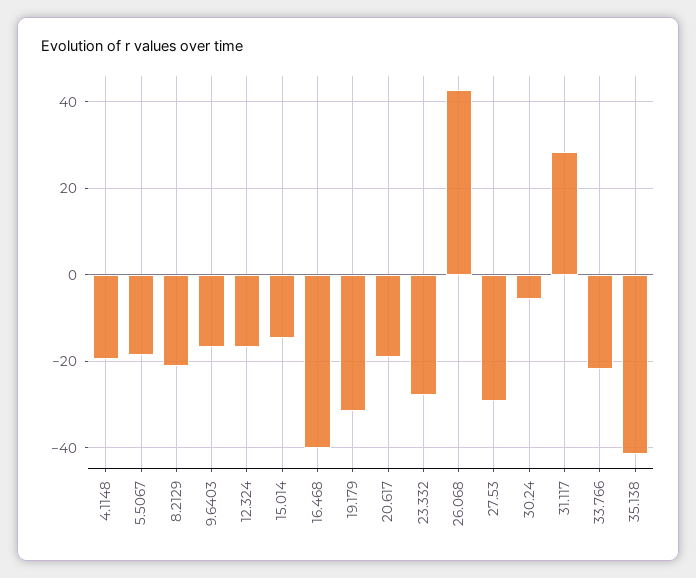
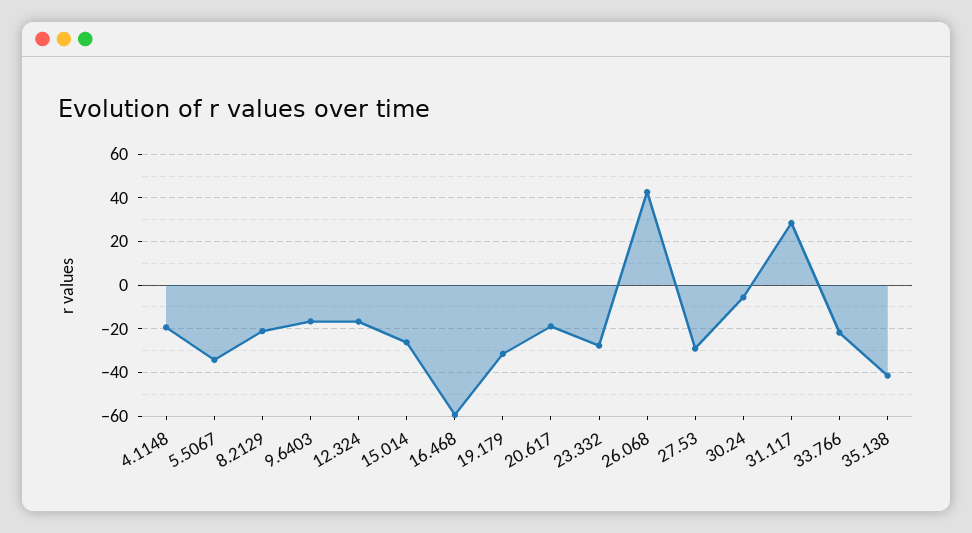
  {
    "4.1148": -20,
-   "5.5067": -18,
+   "5.5067": -35,
    "8.2129": -22,
    "9.6403": -16,
    "12.324": -16,
-   "15.014": -14,
+   "15.014": -25,
-   "16.468": -40,
+   "16.468": -60,
    "19.179": -32,
    "20.617": -18,
    "23.332": -28,
    "26.068": 42,
    "27.53": -30,
    "30.24": -6,
    "31.117": 28,
    "33.766": -22,
    "35.138": -42
  }

